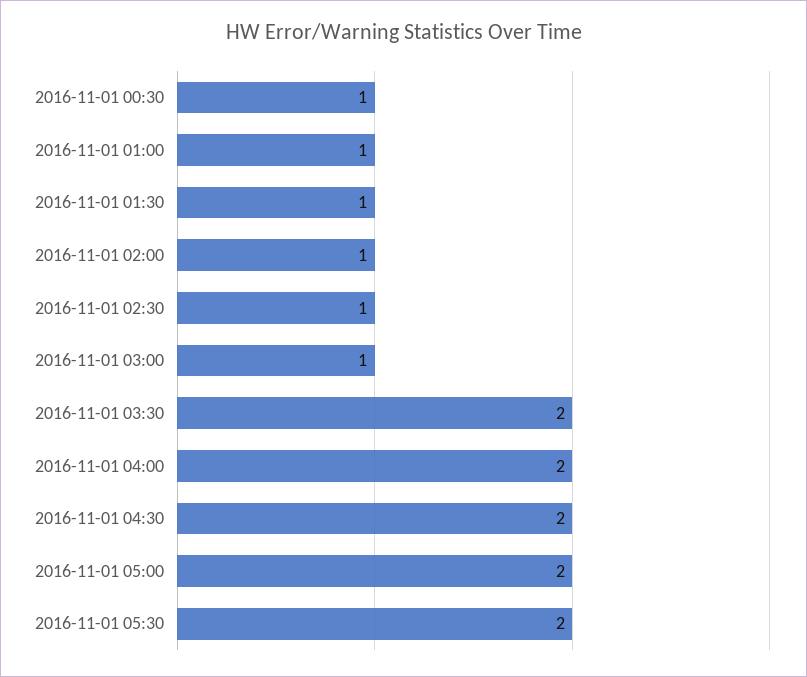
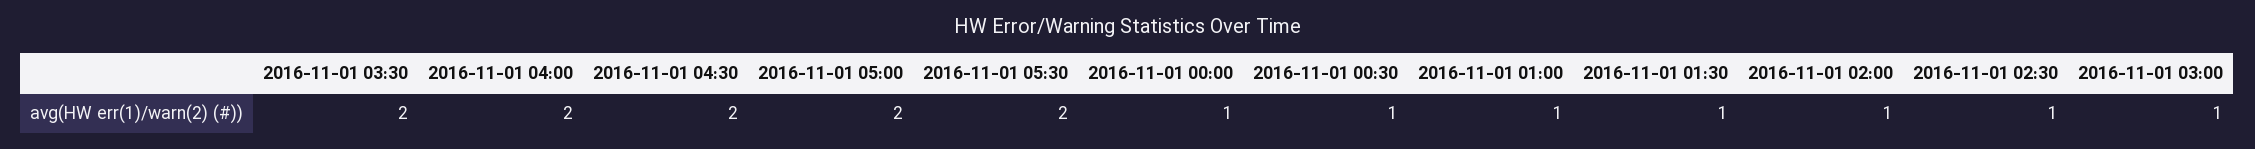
  {
    "2016-11-01 00:30": 1,
    "2016-11-01 01:00": 1,
    "2016-11-01 01:30": 1,
    "2016-11-01 02:00": 1,
    "2016-11-01 02:30": 1,
    "2016-11-01 03:00": 1,
    "2016-11-01 03:30": 2,
    "2016-11-01 04:00": 2,
    "2016-11-01 04:30": 2,
    "2016-11-01 05:00": 2,
-   "2016-11-01 05:30": 2
+   "2016-11-01 05:30": 2,
+   "2016-11-01 00:00": 1
  }

